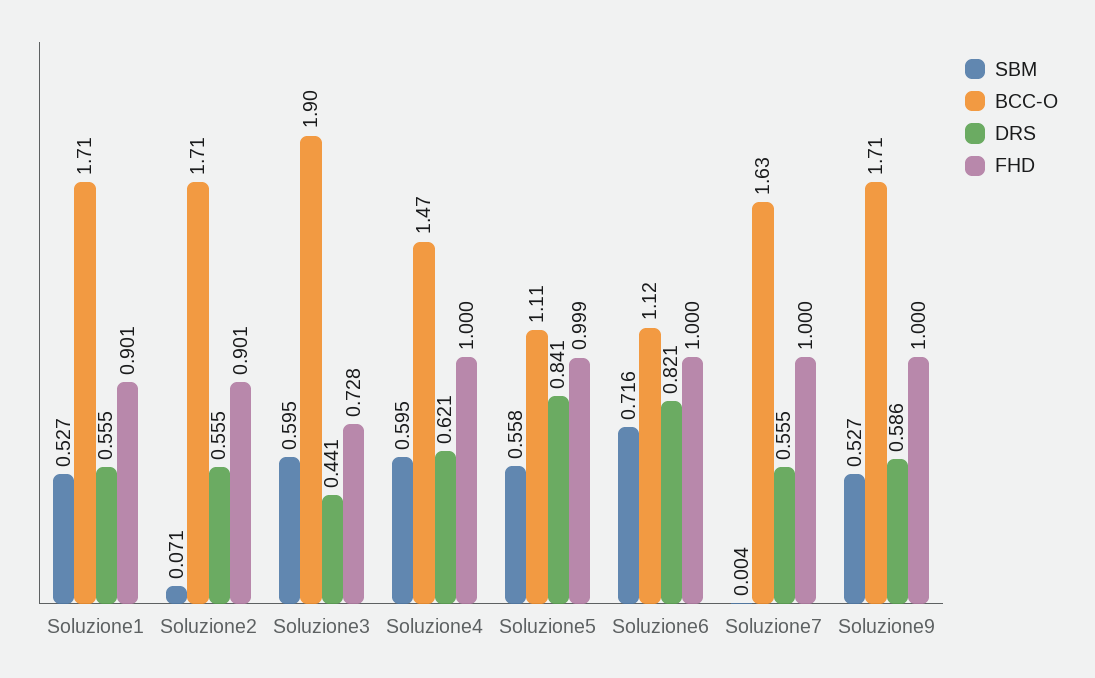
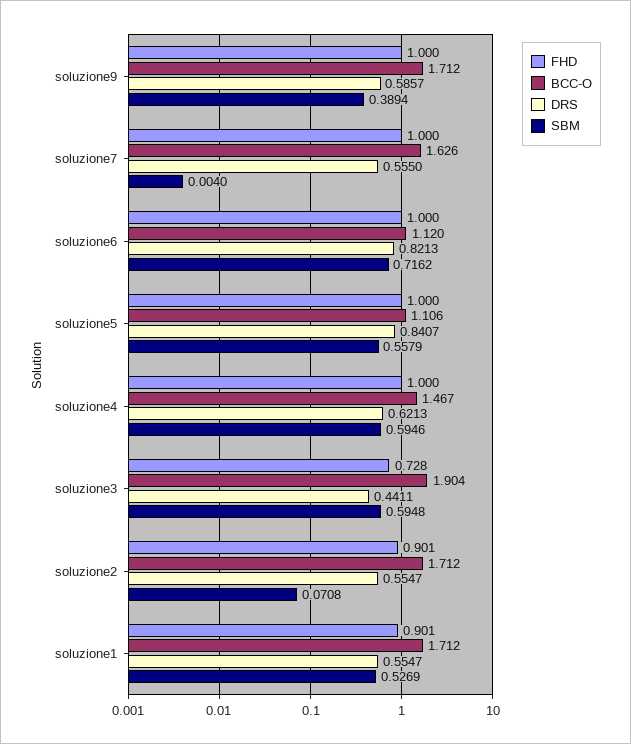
  {
    "SBM": {
      "Soluzione1": 0.5269,
      "Soluzione2": 0.0708,
      "Soluzione3": 0.5948,
      "Soluzione4": 0.5946,
      "Soluzione5": 0.5579,
      "Soluzione6": 0.7162,
      "Soluzione7": 0.004,
-     "Soluzione9": 0.527
+     "Soluzione9": 0.3894
    },
    "BCC-O": {
      "Soluzione1": 1.712,
      "Soluzione2": 1.712,
      "Soluzione3": 1.904,
      "Soluzione4": 1.467,
      "Soluzione5": 1.106,
      "Soluzione6": 1.12,
      "Soluzione7": 1.626,
      "Soluzione9": 1.712
    },
    "DRS": {
      "Soluzione1": 0.5547,
      "Soluzione2": 0.5547,
      "Soluzione3": 0.4411,
      "Soluzione4": 0.6213,
      "Soluzione5": 0.8407,
      "Soluzione6": 0.8213,
      "Soluzione7": 0.555,
      "Soluzione9": 0.5857
    },
    "FHD": {
      "Soluzione1": 0.901,
      "Soluzione2": 0.901,
      "Soluzione3": 0.728,
      "Soluzione4": 1,
-     "Soluzione5": 0.999,
+     "Soluzione5": 1,
      "Soluzione6": 1,
      "Soluzione7": 1,
      "Soluzione9": 1
    }
  }

